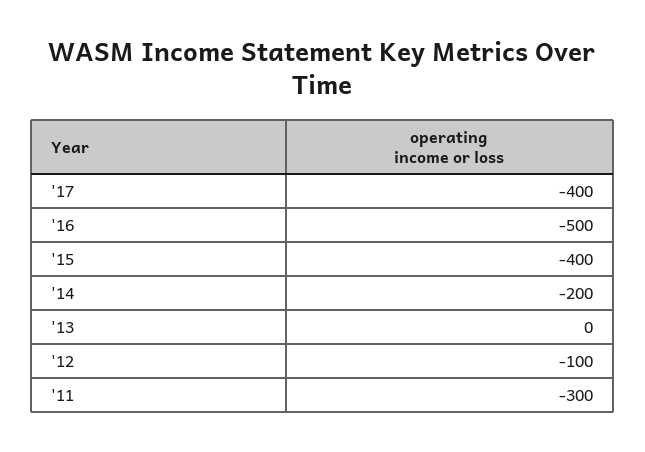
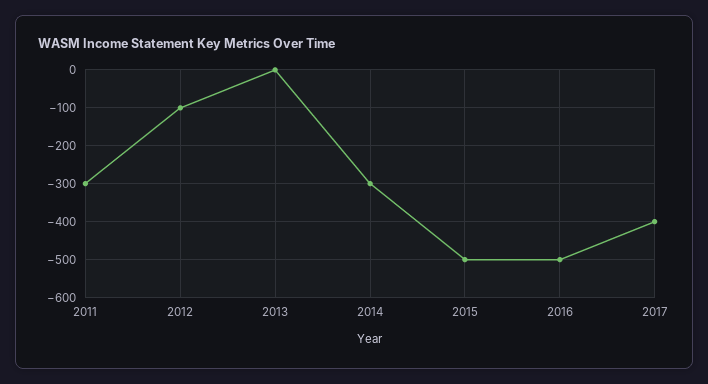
  {
    "'17": -400,
    "'16": -500,
-   "'15": -400,
+   "'15": -500,
-   "'14": -200,
+   "'14": -300,
    "'13": 0,
    "'12": -100,
    "'11": -300
  }

